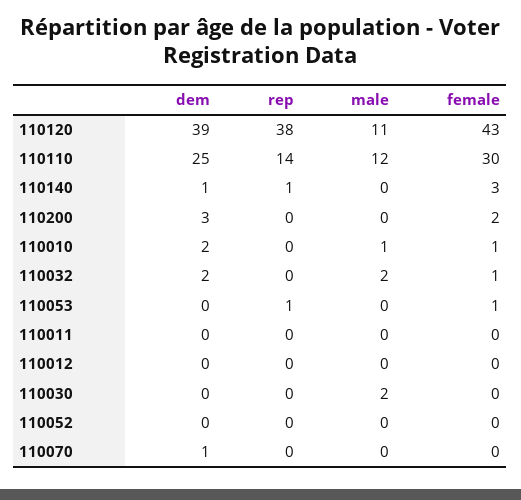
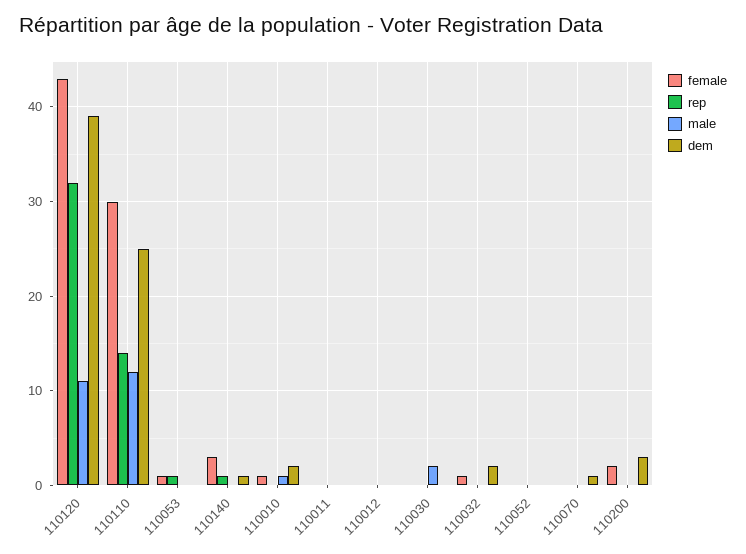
  {
    "dem": {
      "110120": 39,
      "110110": 25,
      "110140": 1,
      "110200": 3,
      "110010": 2,
      "110032": 2,
      "110053": 0,
      "110011": 0,
      "110012": 0,
      "110030": 0,
      "110052": 0,
      "110070": 1
    },
    "rep": {
-     "110120": 38,
+     "110120": 32,
      "110110": 14,
      "110140": 1,
      "110200": 0,
      "110010": 0,
      "110032": 0,
      "110053": 1,
      "110011": 0,
      "110012": 0,
      "110030": 0,
      "110052": 0,
      "110070": 0
    },
    "male": {
      "110120": 11,
      "110110": 12,
      "110140": 0,
      "110200": 0,
      "110010": 1,
-     "110032": 2,
+     "110032": 0,
      "110053": 0,
      "110011": 0,
      "110012": 0,
      "110030": 2,
      "110052": 0,
      "110070": 0
    },
    "female": {
      "110120": 43,
      "110110": 30,
      "110140": 3,
      "110200": 2,
      "110010": 1,
      "110032": 1,
      "110053": 1,
      "110011": 0,
      "110012": 0,
      "110030": 0,
      "110052": 0,
      "110070": 0
    }
  }

